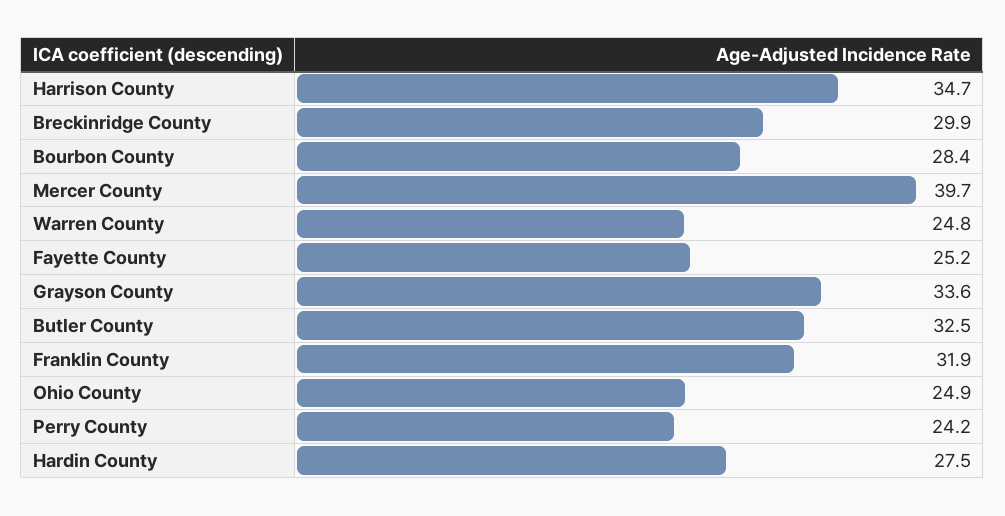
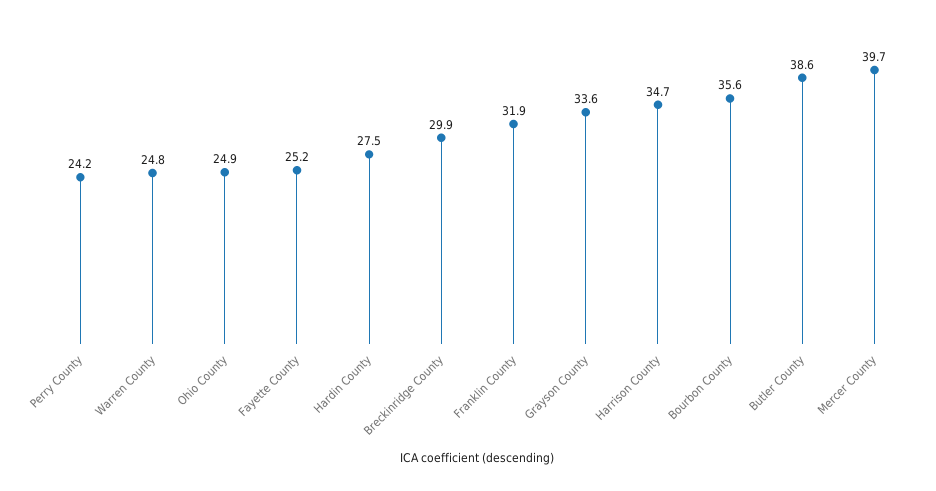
  {
    "Harrison County": 34.7,
    "Breckinridge County": 29.9,
-   "Bourbon County": 28.4,
+   "Bourbon County": 35.6,
    "Mercer County": 39.7,
    "Warren County": 24.8,
    "Fayette County": 25.2,
    "Grayson County": 33.6,
-   "Butler County": 32.5,
+   "Butler County": 38.6,
    "Franklin County": 31.9,
    "Ohio County": 24.9,
    "Perry County": 24.2,
    "Hardin County": 27.5
  }

